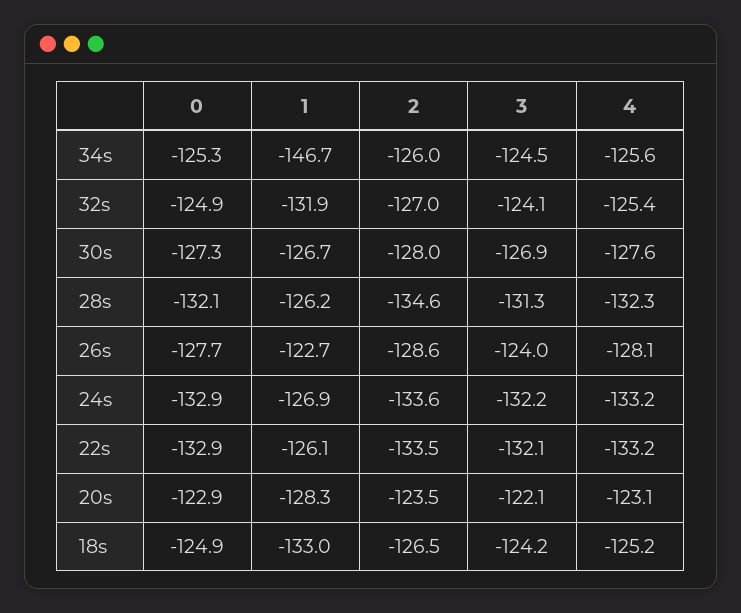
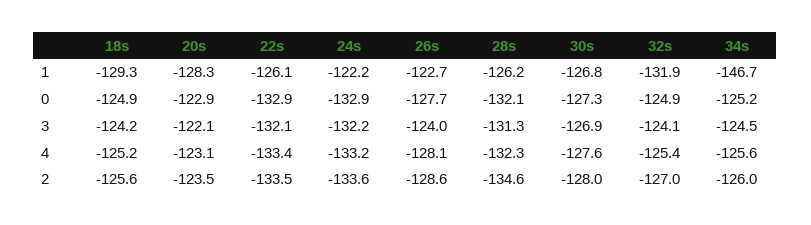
  {
    "0": {
-     "34s": -125.3,
+     "34s": -125.2,
      "32s": -124.9,
      "30s": -127.3,
      "28s": -132.1,
      "26s": -127.7,
      "24s": -132.9,
      "22s": -132.9,
      "20s": -122.9,
      "18s": -124.9
    },
    "1": {
      "34s": -146.7,
      "32s": -131.9,
-     "30s": -126.7,
+     "30s": -126.8,
      "28s": -126.2,
      "26s": -122.7,
-     "24s": -126.9,
+     "24s": -122.2,
      "22s": -126.1,
      "20s": -128.3,
-     "18s": -133
+     "18s": -129.3
    },
    "2": {
      "34s": -126,
      "32s": -127,
      "30s": -128,
      "28s": -134.6,
      "26s": -128.6,
      "24s": -133.6,
      "22s": -133.5,
      "20s": -123.5,
-     "18s": -126.5
+     "18s": -125.6
    },
    "3": {
      "34s": -124.5,
      "32s": -124.1,
      "30s": -126.9,
      "28s": -131.3,
      "26s": -124,
      "24s": -132.2,
      "22s": -132.1,
      "20s": -122.1,
      "18s": -124.2
    },
    "4": {
      "34s": -125.6,
      "32s": -125.4,
      "30s": -127.6,
      "28s": -132.3,
      "26s": -128.1,
      "24s": -133.2,
-     "22s": -133.2,
+     "22s": -133.4,
      "20s": -123.1,
      "18s": -125.2
    }
  }

